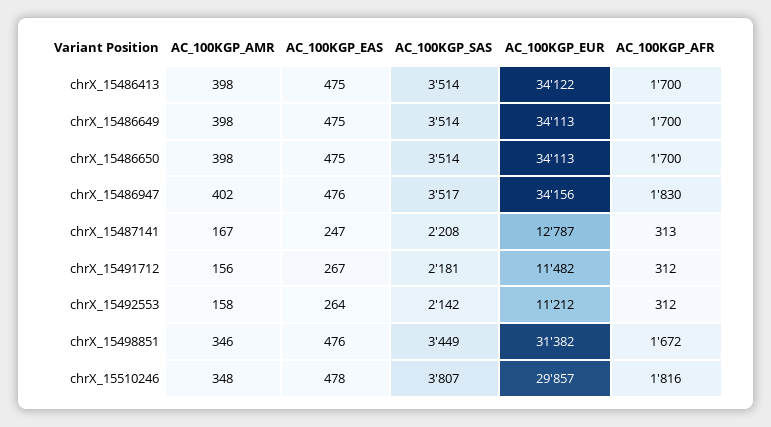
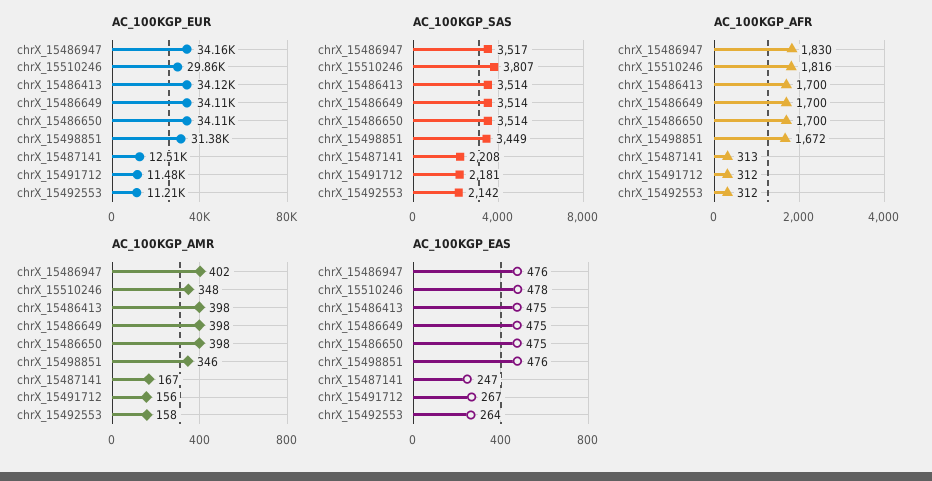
  {
    "AC_100KGP_AMR": {
      "chrX_15486413": 398,
      "chrX_15486649": 398,
      "chrX_15486650": 398,
      "chrX_15486947": 402,
      "chrX_15487141": 167,
      "chrX_15491712": 156,
      "chrX_15492553": 158,
      "chrX_15498851": 346,
      "chrX_15510246": 348
    },
    "AC_100KGP_EAS": {
      "chrX_15486413": 475,
      "chrX_15486649": 475,
      "chrX_15486650": 475,
      "chrX_15486947": 476,
      "chrX_15487141": 247,
      "chrX_15491712": 267,
      "chrX_15492553": 264,
      "chrX_15498851": 476,
      "chrX_15510246": 478
    },
    "AC_100KGP_SAS": {
      "chrX_15486413": 3514,
      "chrX_15486649": 3514,
      "chrX_15486650": 3514,
      "chrX_15486947": 3517,
      "chrX_15487141": 2208,
      "chrX_15491712": 2181,
      "chrX_15492553": 2142,
      "chrX_15498851": 3449,
      "chrX_15510246": 3807
    },
    "AC_100KGP_EUR": {
      "chrX_15486413": 34122,
      "chrX_15486649": 34113,
      "chrX_15486650": 34113,
      "chrX_15486947": 34156,
-     "chrX_15487141": 12787,
+     "chrX_15487141": 12510,
      "chrX_15491712": 11482,
      "chrX_15492553": 11212,
      "chrX_15498851": 31382,
      "chrX_15510246": 29857
    },
    "AC_100KGP_AFR": {
      "chrX_15486413": 1700,
      "chrX_15486649": 1700,
      "chrX_15486650": 1700,
      "chrX_15486947": 1830,
      "chrX_15487141": 313,
      "chrX_15491712": 312,
      "chrX_15492553": 312,
      "chrX_15498851": 1672,
      "chrX_15510246": 1816
    }
  }

